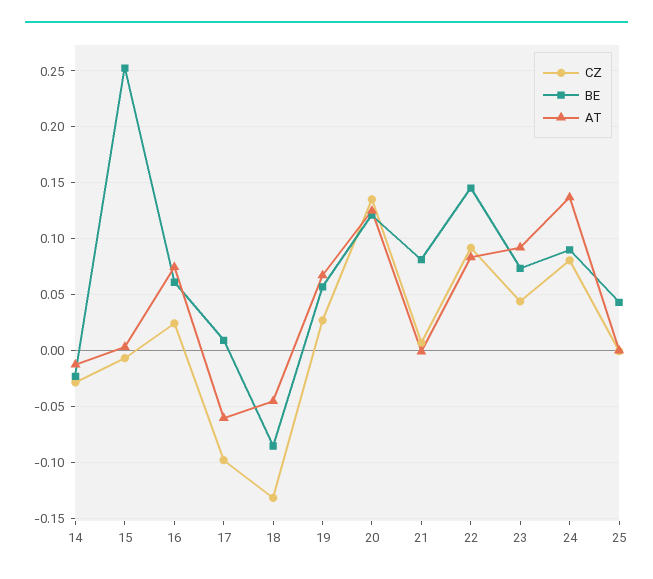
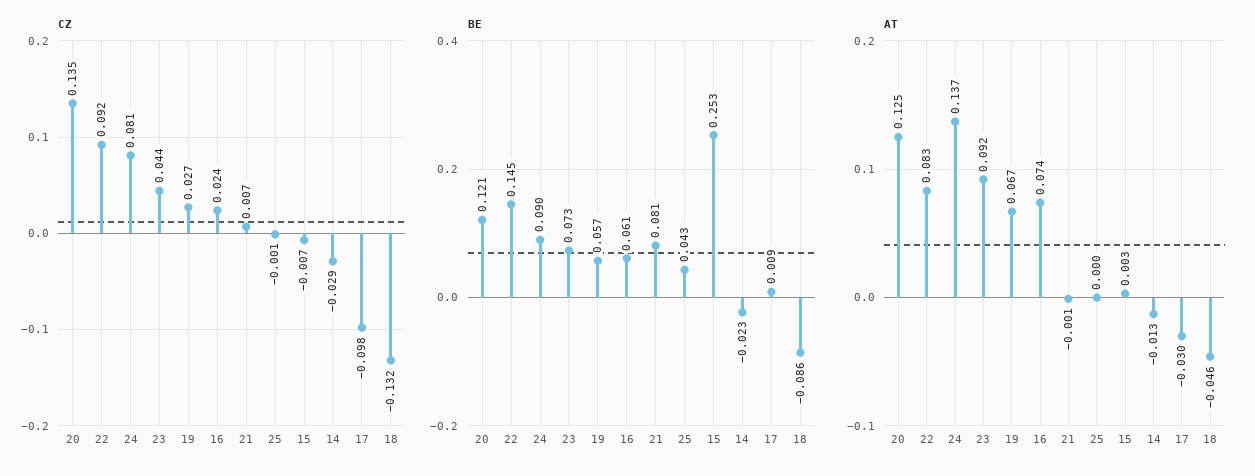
  {
    "CZ": {
      "14": -0.029,
      "15": -0.007,
      "16": 0.024,
      "17": -0.098,
      "18": -0.132,
      "19": 0.027,
      "20": 0.135,
      "21": 0.007,
      "22": 0.092,
      "23": 0.044,
      "24": 0.081,
      "25": -0.001
    },
    "BE": {
      "14": -0.023,
      "15": 0.253,
      "16": 0.061,
      "17": 0.009,
      "18": -0.086,
      "19": 0.057,
      "20": 0.121,
      "21": 0.081,
      "22": 0.145,
      "23": 0.073,
      "24": 0.09,
      "25": 0.043
    },
    "AT": {
      "14": -0.013,
      "15": 0.003,
      "16": 0.074,
-     "17": -0.06,
+     "17": -0.03,
      "18": -0.046,
      "19": 0.067,
      "20": 0.125,
      "21": -0.001,
      "22": 0.083,
      "23": 0.092,
      "24": 0.137,
      "25": 0
    }
  }

